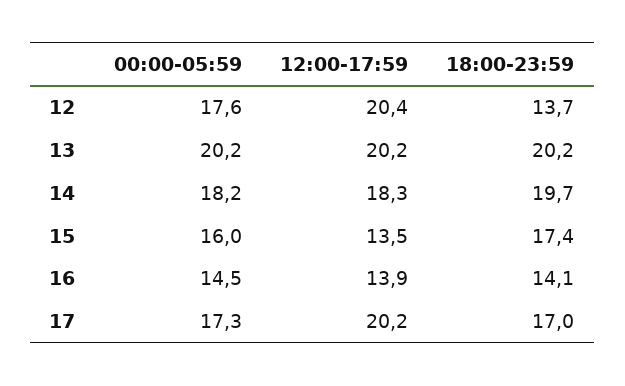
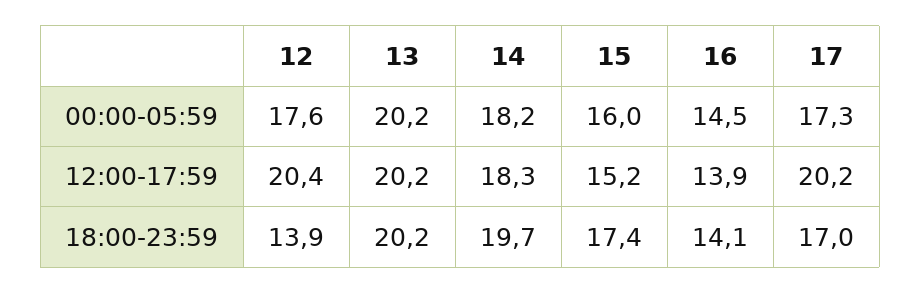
  {
    "00:00-05:59": {
      "12": 17.6,
      "13": 20.2,
      "14": 18.2,
      "15": 16,
      "16": 14.5,
      "17": 17.3
    },
    "12:00-17:59": {
      "12": 20.4,
      "13": 20.2,
      "14": 18.3,
-     "15": 13.5,
+     "15": 15.2,
      "16": 13.9,
      "17": 20.2
    },
    "18:00-23:59": {
-     "12": 13.7,
+     "12": 13.9,
      "13": 20.2,
      "14": 19.7,
      "15": 17.4,
      "16": 14.1,
      "17": 17
    }
  }

